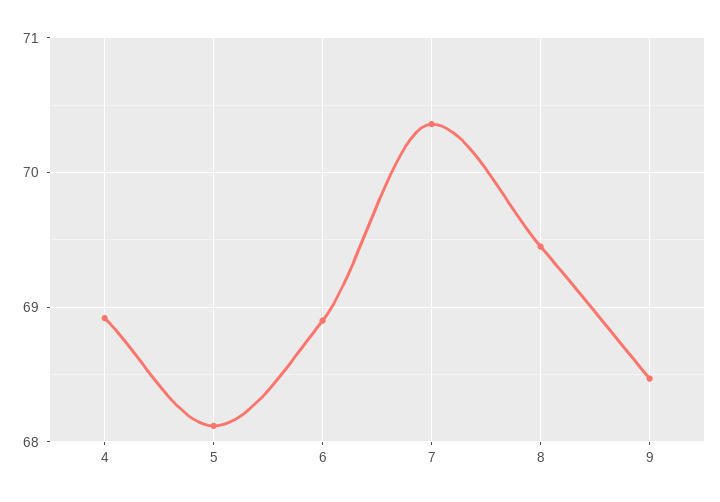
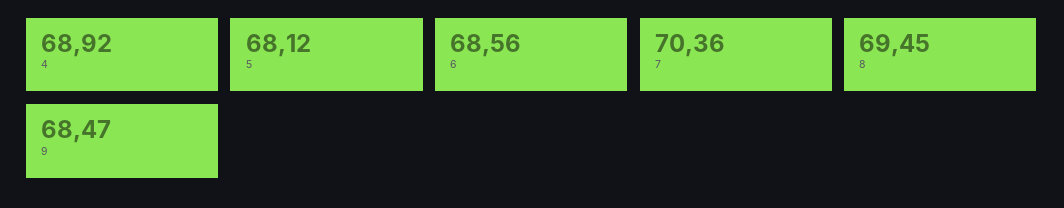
  {
    "4": 68.92,
    "5": 68.12,
-   "6": 68.9,
+   "6": 68.56,
    "7": 70.36,
    "8": 69.45,
    "9": 68.47
  }

